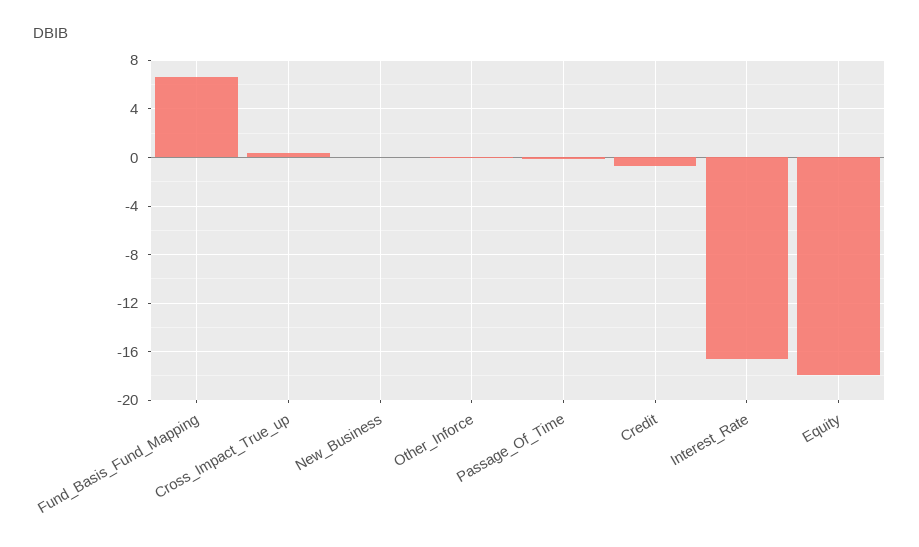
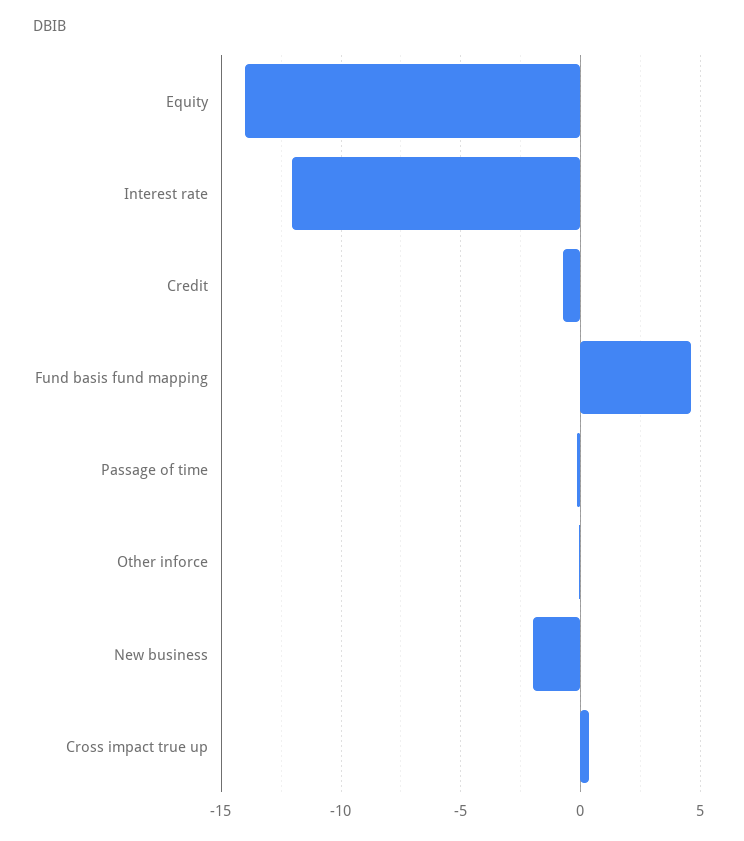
  {
-   "Fund_Basis_Fund_Mapping": 6.5,
+   "Fund_Basis_Fund_Mapping": 4.5,
    "Cross_Impact_True_up": 0.5,
-   "New_Business": 0,
+   "New_Business": -2,
    "Other_Inforce": 0,
    "Passage_Of_Time": 0,
    "Credit": -0.5,
-   "Interest_Rate": -16.5,
+   "Interest_Rate": -12,
-   "Equity": -18
+   "Equity": -14
  }

